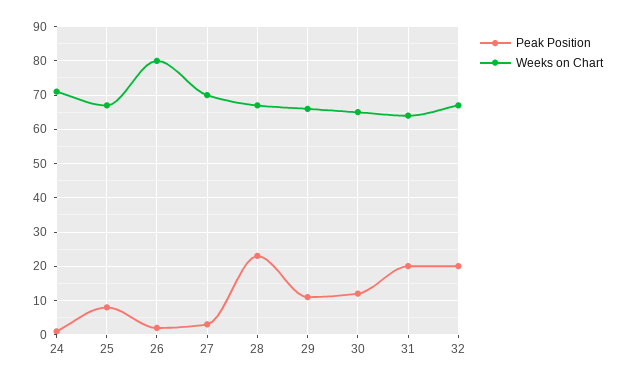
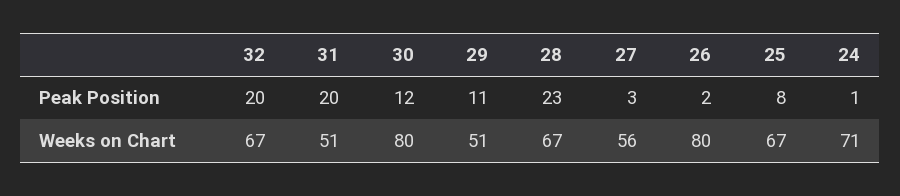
  {
    "Peak Position": {
      "24": 1,
      "25": 8,
      "26": 2,
      "27": 3,
      "28": 23,
      "29": 11,
      "30": 12,
      "31": 20,
      "32": 20
    },
    "Weeks on Chart": {
      "24": 71,
      "25": 67,
      "26": 80,
-     "27": 70,
+     "27": 56,
      "28": 67,
-     "29": 65,
+     "29": 51,
-     "30": 65,
+     "30": 80,
-     "31": 65,
+     "31": 51,
      "32": 67
    }
  }

